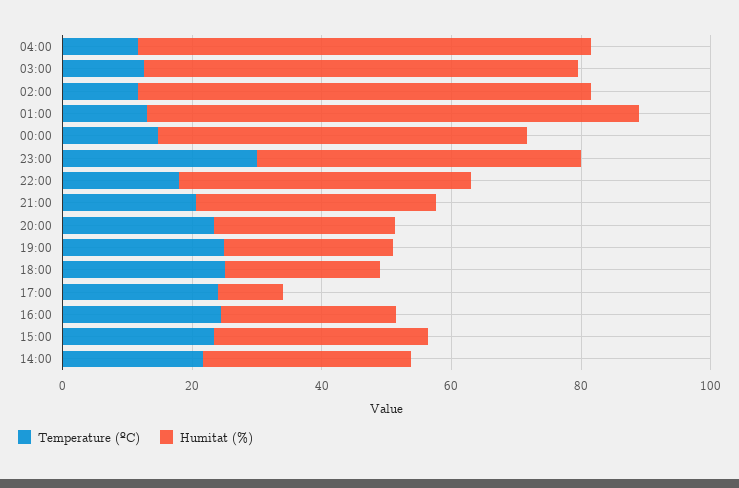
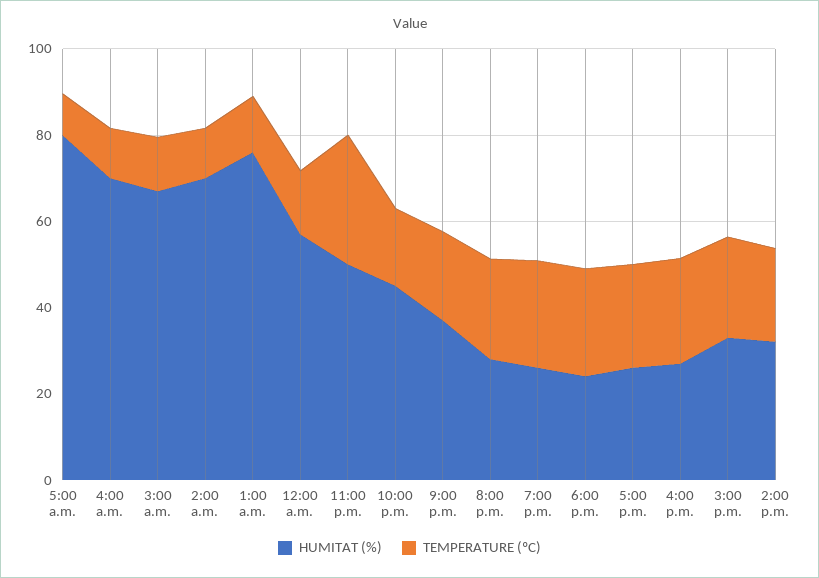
  {
    "Temperature (ºC)": {
      "04:00": 10,
      "03:00": 15,
      "02:00": 10,
      "01:00": 15,
      "00:00": 15,
      "23:00": 30,
      "22:00": 20,
      "21:00": 20,
      "20:00": 25,
      "19:00": 25,
      "18:00": 25,
      "17:00": 25,
      "16:00": 25,
      "15:00": 25,
-     "14:00": 20
+     "14:00": 20,
+     "5:00 a.m.": 10
    },
    "Humitat (%)": {
      "04:00": 70,
      "03:00": 65,
      "02:00": 70,
      "01:00": 75,
      "00:00": 55,
      "23:00": 50,
      "22:00": 45,
      "21:00": 35,
      "20:00": 30,
      "19:00": 25,
      "18:00": 25,
-     "17:00": 10,
+     "17:00": 25,
      "16:00": 25,
      "15:00": 35,
-     "14:00": 30
+     "14:00": 30,
+     "5:00 a.m.": 80
    }
  }

